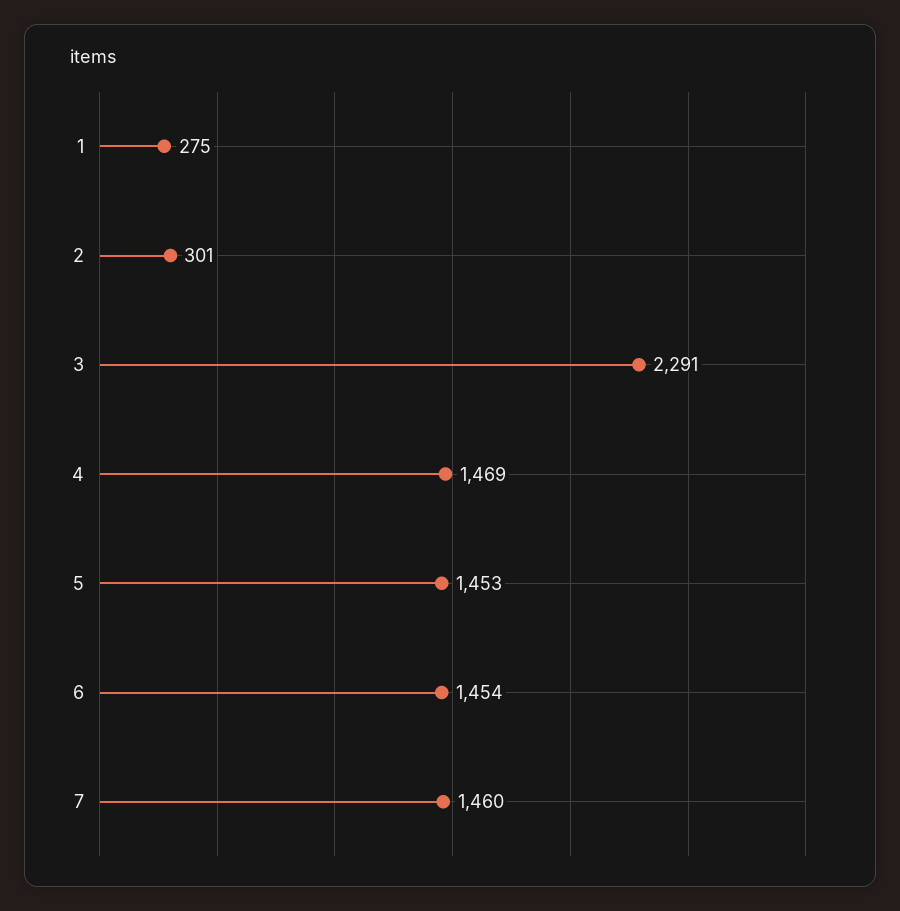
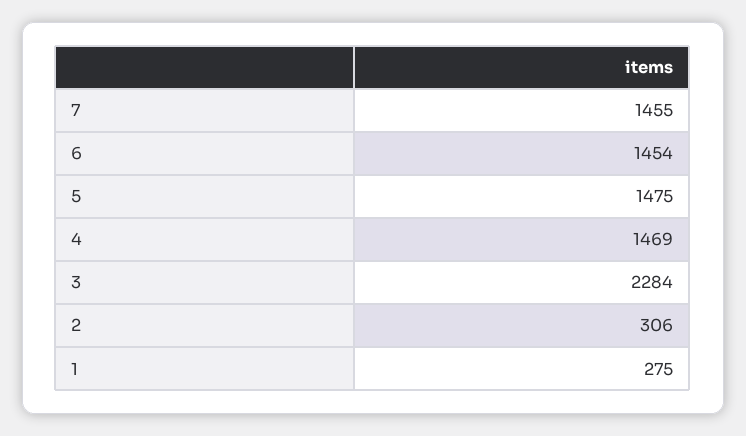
  {
    "1": 275,
-   "2": 301,
+   "2": 306,
-   "3": 2291,
+   "3": 2284,
    "4": 1469,
-   "5": 1453,
+   "5": 1475,
    "6": 1454,
-   "7": 1460
+   "7": 1455
  }

